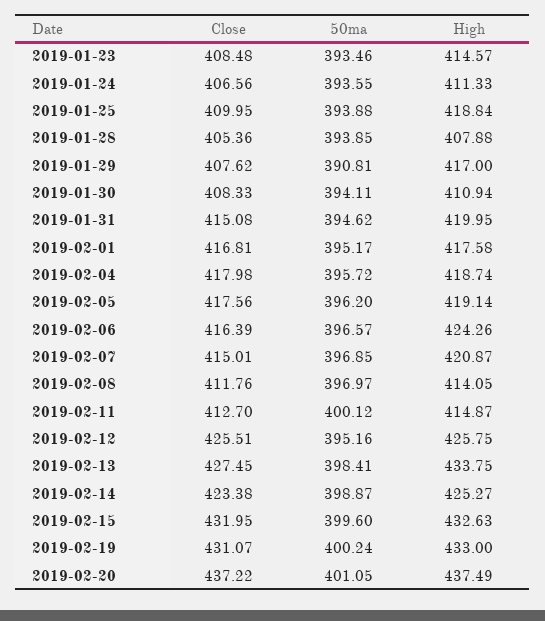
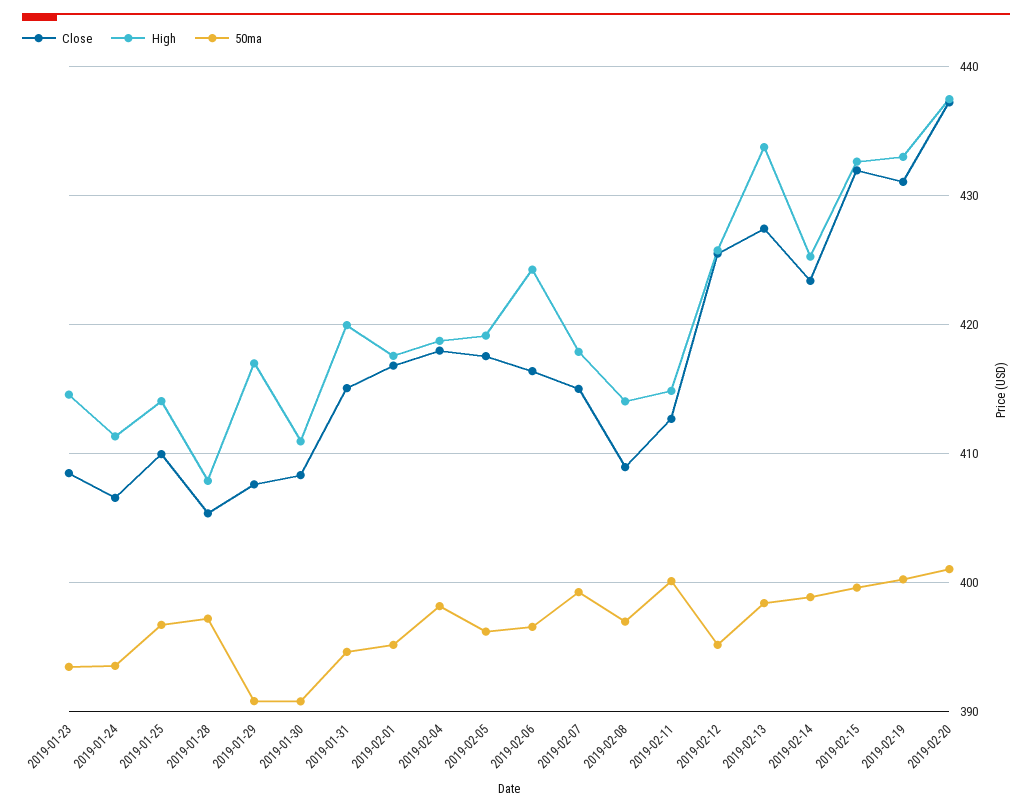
  {
    "Close": {
      "2019-01-23": 408.48,
      "2019-01-24": 406.56,
      "2019-01-25": 409.95,
      "2019-01-28": 405.36,
      "2019-01-29": 407.62,
      "2019-01-30": 408.33,
      "2019-01-31": 415.08,
      "2019-02-01": 416.81,
      "2019-02-04": 417.98,
      "2019-02-05": 417.56,
      "2019-02-06": 416.39,
      "2019-02-07": 415.01,
-     "2019-02-08": 411.76,
+     "2019-02-08": 409,
      "2019-02-11": 412.7,
      "2019-02-12": 425.51,
      "2019-02-13": 427.45,
      "2019-02-14": 423.38,
      "2019-02-15": 431.95,
      "2019-02-19": 431.07,
      "2019-02-20": 437.22
    },
    "50ma": {
      "2019-01-23": 393.46,
      "2019-01-24": 393.55,
-     "2019-01-25": 393.88,
+     "2019-01-25": 397,
-     "2019-01-28": 393.85,
+     "2019-01-28": 397,
      "2019-01-29": 390.81,
-     "2019-01-30": 394.11,
+     "2019-01-30": 391,
      "2019-01-31": 394.62,
      "2019-02-01": 395.17,
-     "2019-02-04": 395.72,
+     "2019-02-04": 398,
      "2019-02-05": 396.2,
      "2019-02-06": 396.57,
-     "2019-02-07": 396.85,
+     "2019-02-07": 399,
      "2019-02-08": 396.97,
      "2019-02-11": 400.12,
      "2019-02-12": 395.16,
      "2019-02-13": 398.41,
      "2019-02-14": 398.87,
      "2019-02-15": 399.6,
      "2019-02-19": 400.24,
      "2019-02-20": 401.05
    },
    "High": {
      "2019-01-23": 414.57,
      "2019-01-24": 411.33,
-     "2019-01-25": 418.84,
+     "2019-01-25": 414,
      "2019-01-28": 407.88,
      "2019-01-29": 417,
      "2019-01-30": 410.94,
      "2019-01-31": 419.95,
      "2019-02-01": 417.58,
      "2019-02-04": 418.74,
      "2019-02-05": 419.14,
      "2019-02-06": 424.26,
-     "2019-02-07": 420.87,
+     "2019-02-07": 418,
      "2019-02-08": 414.05,
      "2019-02-11": 414.87,
      "2019-02-12": 425.75,
      "2019-02-13": 433.75,
      "2019-02-14": 425.27,
      "2019-02-15": 432.63,
      "2019-02-19": 433,
      "2019-02-20": 437.49
    }
  }

